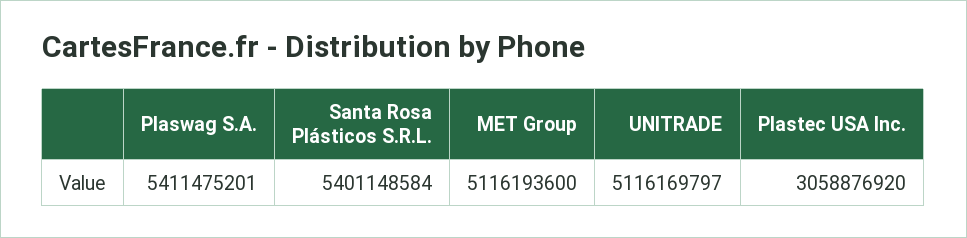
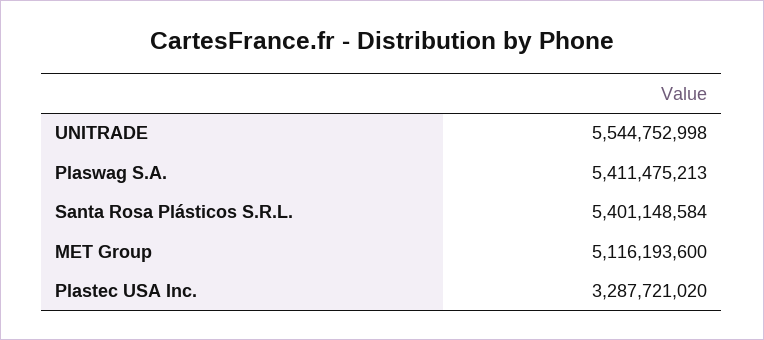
  {
-   "Plaswag S.A.": 5411475201,
+   "Plaswag S.A.": 5411475213,
    "Santa Rosa Plásticos S.R.L.": 5401148584,
    "MET Group": 5116193600,
-   "UNITRADE": 5116169797,
+   "UNITRADE": 5544752998,
-   "Plastec USA Inc.": 3058876920
+   "Plastec USA Inc.": 3287721020
  }

